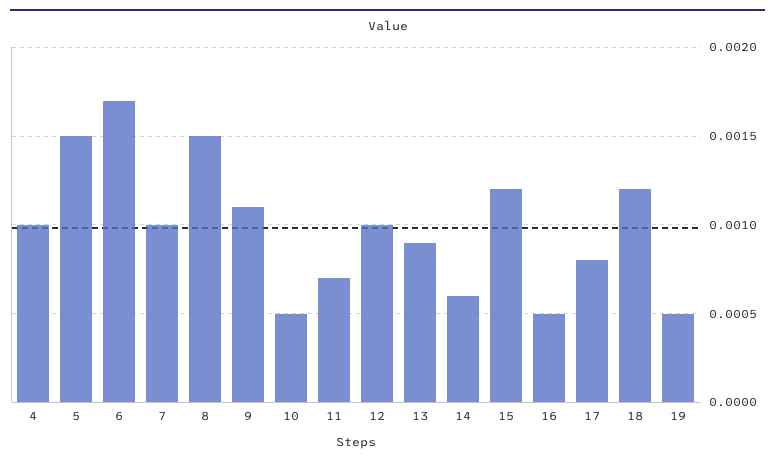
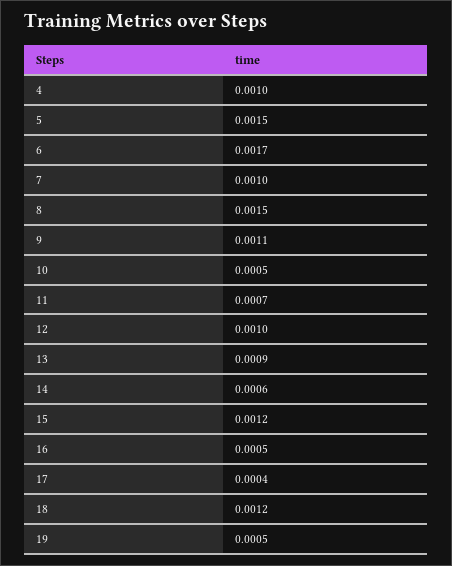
  {
    "4": 0.001,
    "5": 0.0015,
    "6": 0.0017,
    "7": 0.001,
    "8": 0.0015,
    "9": 0.0011,
    "10": 0.0005,
    "11": 0.0007,
    "12": 0.001,
    "13": 0.0009,
    "14": 0.0006,
    "15": 0.0012,
    "16": 0.0005,
-   "17": 0.0008,
+   "17": 0.0004,
    "18": 0.0012,
    "19": 0.0005
  }

